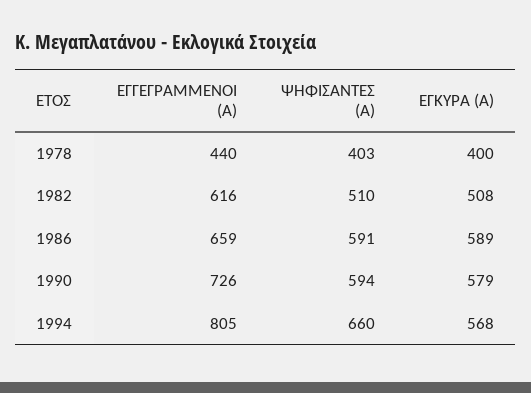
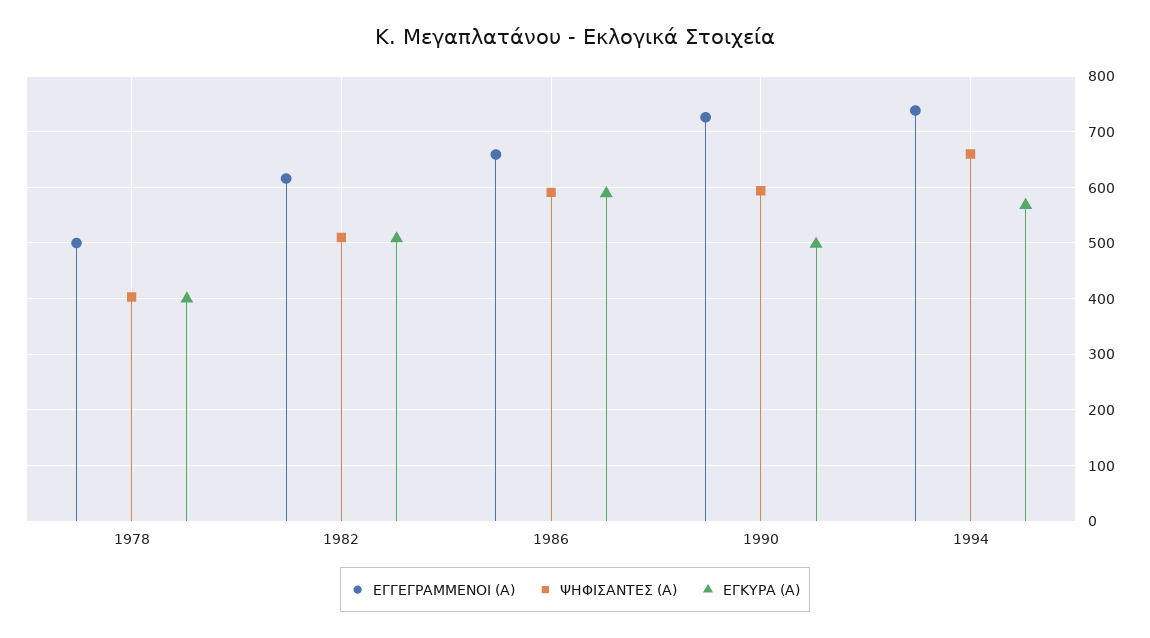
  {
    "ΕΓΓΕΓΡΑΜΜΕΝΟΙ (Α)": {
-     "1978": 440,
+     "1978": 500,
      "1982": 616,
      "1986": 659,
      "1990": 726,
-     "1994": 805
+     "1994": 740
    },
    "ΨΗΦΙΣΑΝΤΕΣ (Α)": {
      "1978": 403,
      "1982": 510,
      "1986": 591,
      "1990": 594,
      "1994": 660
    },
    "ΕΓΚΥΡΑ (Α)": {
      "1978": 400,
      "1982": 508,
      "1986": 589,
-     "1990": 579,
+     "1990": 500,
      "1994": 568
    }
  }

